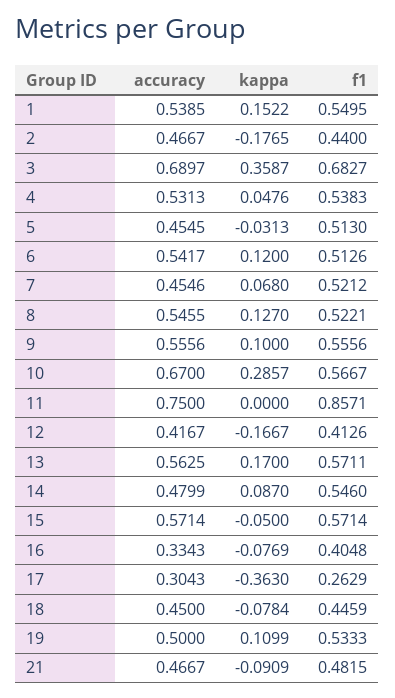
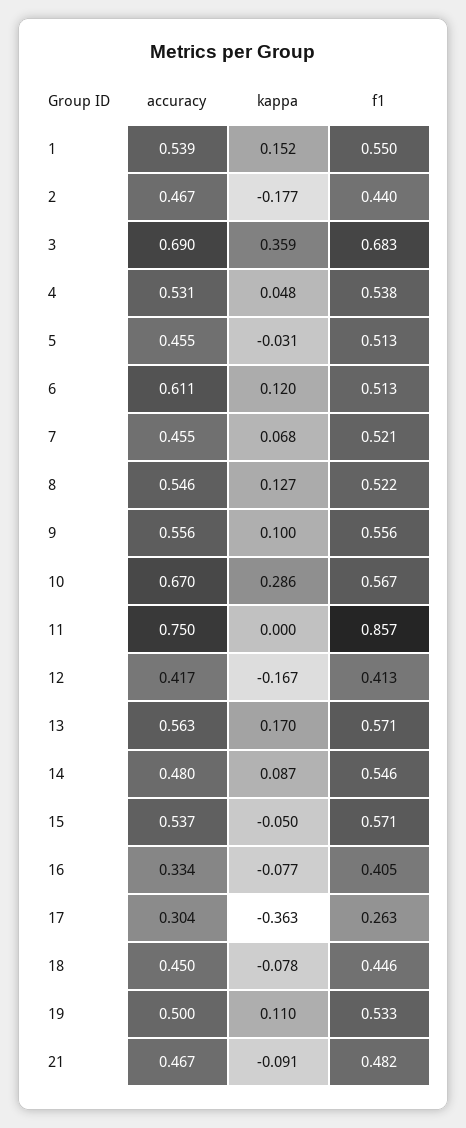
  {
    "accuracy": {
      "1": 0.5385,
      "2": 0.4667,
      "3": 0.6897,
      "4": 0.5313,
      "5": 0.4545,
-     "6": 0.5417,
+     "6": 0.611,
      "7": 0.4546,
      "8": 0.5455,
      "9": 0.5556,
      "10": 0.67,
      "11": 0.75,
      "12": 0.4167,
      "13": 0.5625,
      "14": 0.4799,
-     "15": 0.5714,
+     "15": 0.537,
      "16": 0.3343,
      "17": 0.3043,
      "18": 0.45,
      "19": 0.5,
      "21": 0.4667
    },
    "kappa": {
      "1": 0.1522,
      "2": -0.1765,
      "3": 0.3587,
      "4": 0.0476,
      "5": -0.0313,
      "6": 0.12,
      "7": 0.068,
      "8": 0.127,
      "9": 0.1,
      "10": 0.2857,
      "11": 0,
      "12": -0.1667,
      "13": 0.17,
      "14": 0.087,
      "15": -0.05,
      "16": -0.0769,
      "17": -0.363,
      "18": -0.0784,
      "19": 0.1099,
      "21": -0.0909
    },
    "f1": {
      "1": 0.5495,
      "2": 0.44,
      "3": 0.6827,
      "4": 0.5383,
      "5": 0.513,
      "6": 0.5126,
      "7": 0.5212,
      "8": 0.5221,
      "9": 0.5556,
      "10": 0.5667,
      "11": 0.8571,
      "12": 0.4126,
      "13": 0.5711,
      "14": 0.546,
      "15": 0.5714,
      "16": 0.4048,
      "17": 0.2629,
      "18": 0.4459,
      "19": 0.5333,
      "21": 0.4815
    }
  }

